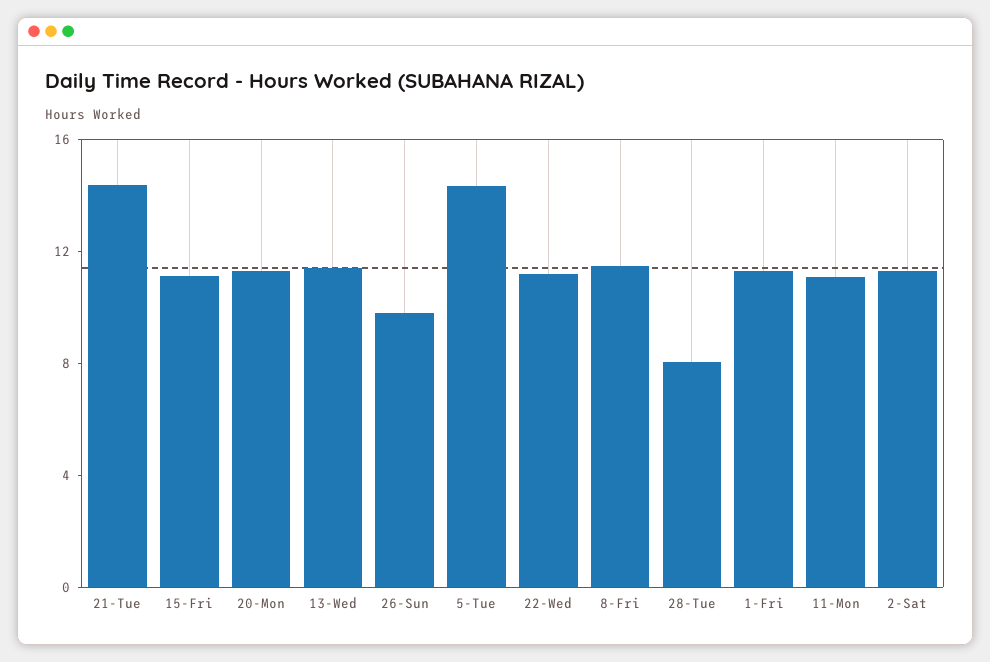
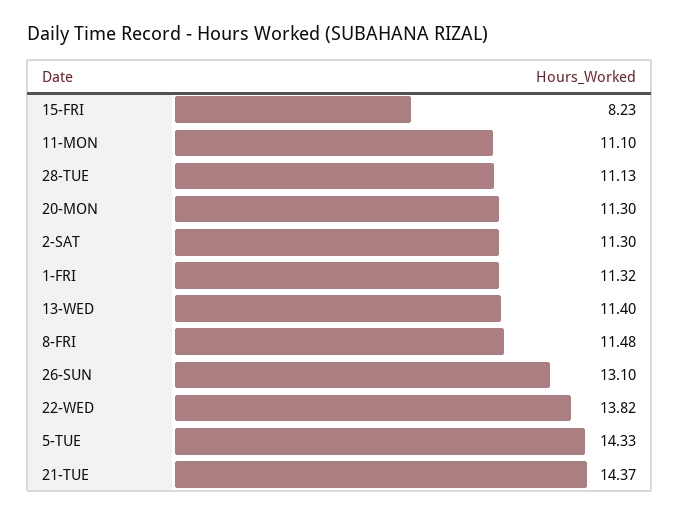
  {
    "21-Tue": 14.37,
-   "15-Fri": 11,
+   "15-Fri": 8.23,
    "20-Mon": 11.3,
    "13-Wed": 11.4,
-   "26-Sun": 10,
+   "26-Sun": 13.1,
    "5-Tue": 14.33,
-   "22-Wed": 11,
+   "22-Wed": 13.82,
    "8-Fri": 11.48,
-   "28-Tue": 8,
+   "28-Tue": 11.13,
    "1-Fri": 11.32,
    "11-Mon": 11.1,
    "2-Sat": 11.3
  }

